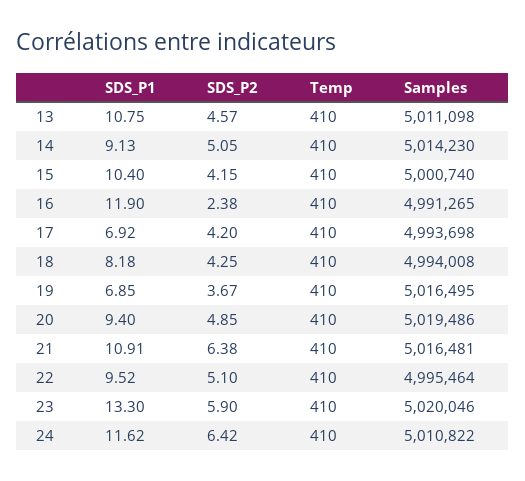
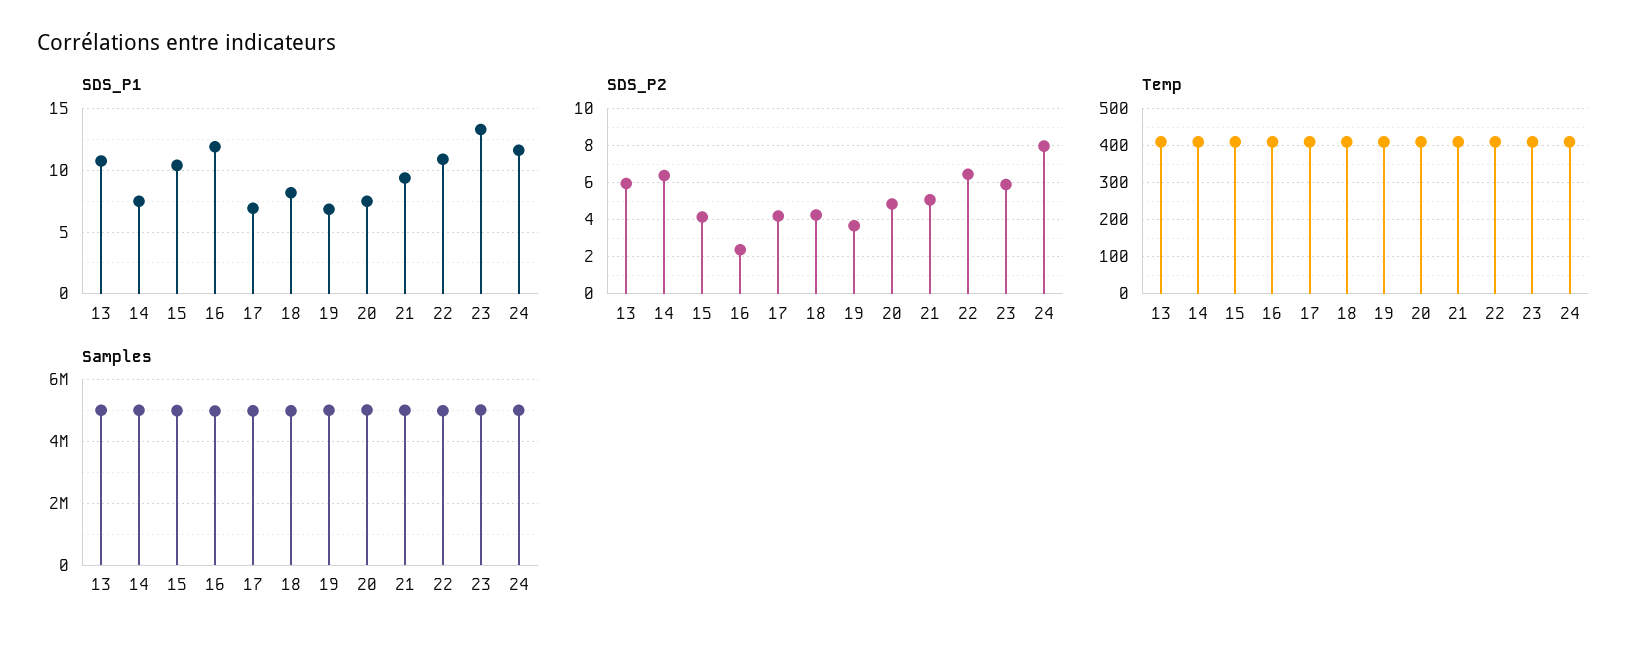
  {
    "SDS_P1": {
      "13": 10.75,
-     "14": 9.13,
+     "14": 7.5,
      "15": 10.4,
      "16": 11.9,
      "17": 6.92,
      "18": 8.18,
      "19": 6.85,
-     "20": 9.4,
+     "20": 7.5,
-     "21": 10.91,
+     "21": 9.5,
-     "22": 9.52,
+     "22": 11,
      "23": 13.3,
      "24": 11.62
    },
    "SDS_P2": {
-     "13": 4.57,
+     "13": 6,
-     "14": 5.05,
+     "14": 6.5,
      "15": 4.15,
      "16": 2.38,
      "17": 4.2,
      "18": 4.25,
      "19": 3.67,
      "20": 4.85,
-     "21": 6.38,
+     "21": 5,
-     "22": 5.1,
+     "22": 6.5,
      "23": 5.9,
-     "24": 6.42
+     "24": 8
    },
    "Temp": {
      "13": 410,
      "14": 410,
      "15": 410,
      "16": 410,
      "17": 410,
      "18": 410,
      "19": 410,
      "20": 410,
      "21": 410,
      "22": 410,
      "23": 410,
      "24": 410
    },
    "Samples": {
      "13": 5011098,
      "14": 5014230,
      "15": 5000740,
      "16": 4991265,
      "17": 4993698,
      "18": 4994008,
      "19": 5016495,
      "20": 5019486,
      "21": 5016481,
      "22": 4995464,
      "23": 5020046,
      "24": 5010822
    }
  }

